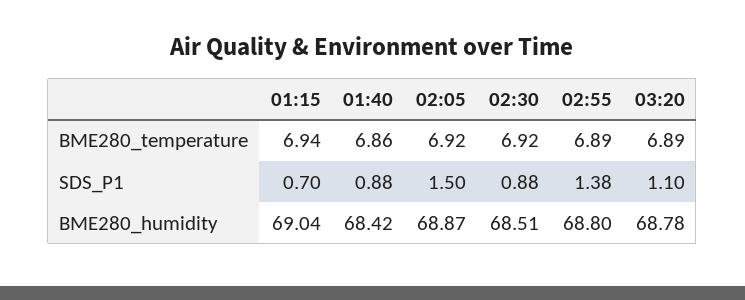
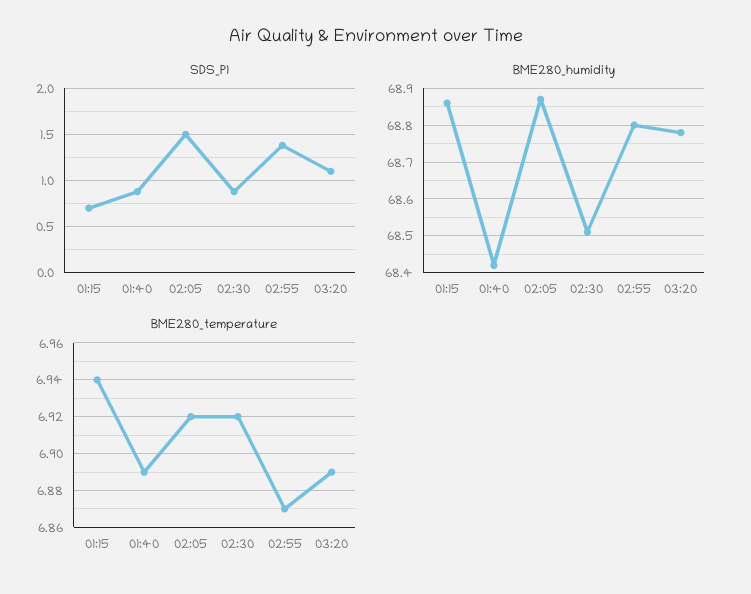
  {
    "BME280_temperature": {
      "01:15": 6.94,
-     "01:40": 6.86,
+     "01:40": 6.89,
      "02:05": 6.92,
      "02:30": 6.92,
-     "02:55": 6.89,
+     "02:55": 6.87,
      "03:20": 6.89
    },
    "SDS_P1": {
      "01:15": 0.7,
      "01:40": 0.88,
      "02:05": 1.5,
      "02:30": 0.88,
      "02:55": 1.38,
      "03:20": 1.1
    },
    "BME280_humidity": {
-     "01:15": 69.04,
+     "01:15": 68.85,
      "01:40": 68.42,
      "02:05": 68.87,
      "02:30": 68.51,
      "02:55": 68.8,
      "03:20": 68.78
    }
  }

